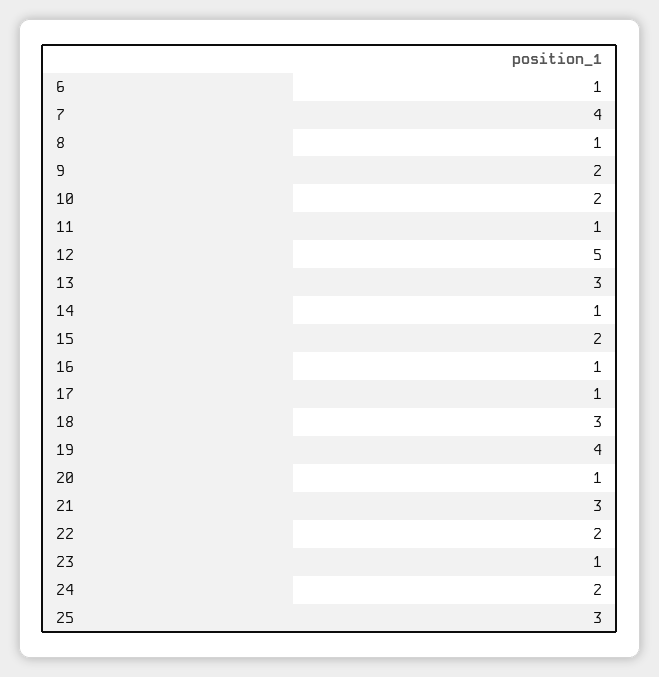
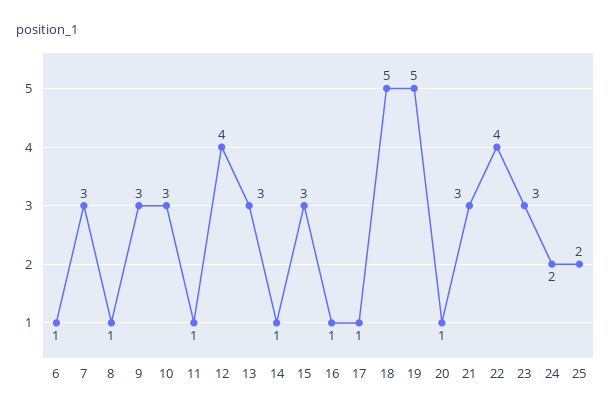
  {
    "6": 1,
-   "7": 4,
+   "7": 3,
    "8": 1,
-   "9": 2,
+   "9": 3,
-   "10": 2,
+   "10": 3,
    "11": 1,
-   "12": 5,
+   "12": 4,
    "13": 3,
    "14": 1,
-   "15": 2,
+   "15": 3,
    "16": 1,
    "17": 1,
-   "18": 3,
+   "18": 5,
-   "19": 4,
+   "19": 5,
    "20": 1,
    "21": 3,
-   "22": 2,
+   "22": 4,
-   "23": 1,
+   "23": 3,
    "24": 2,
-   "25": 3
+   "25": 2
  }

